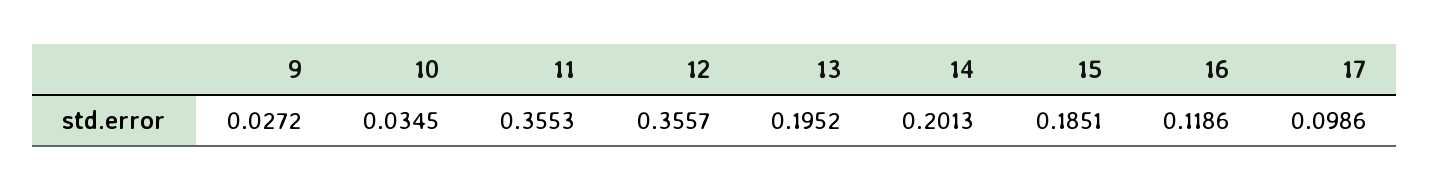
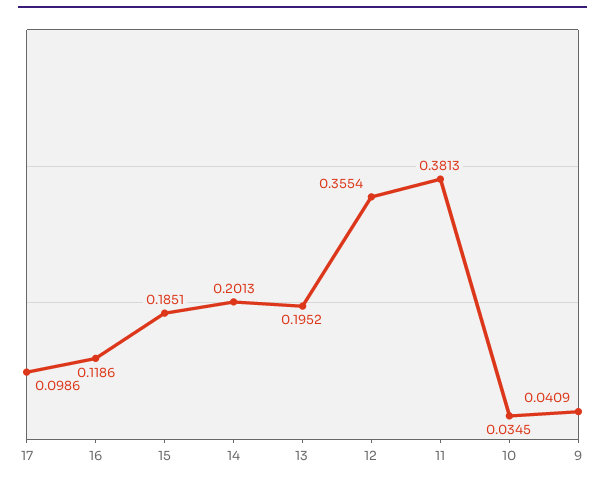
  {
-   "9": 0.0272,
+   "9": 0.0409,
    "10": 0.0345,
-   "11": 0.3553,
+   "11": 0.3813,
-   "12": 0.3557,
+   "12": 0.3554,
    "13": 0.1952,
    "14": 0.2013,
    "15": 0.1851,
    "16": 0.1186,
    "17": 0.0986
  }

